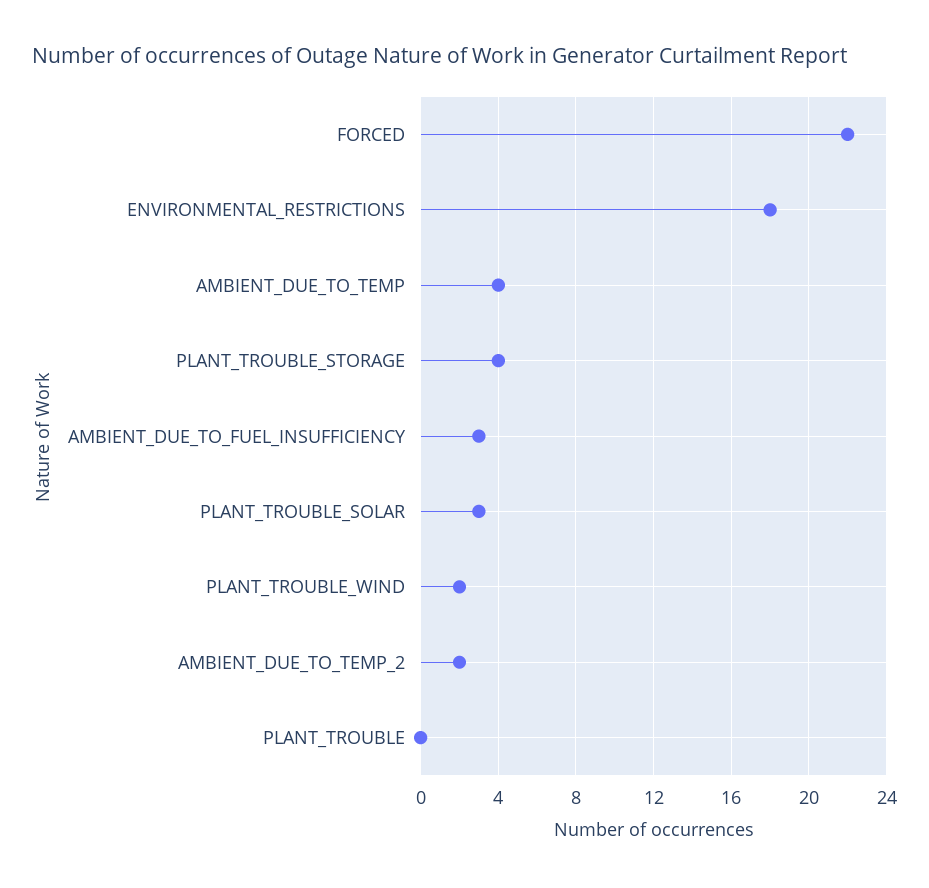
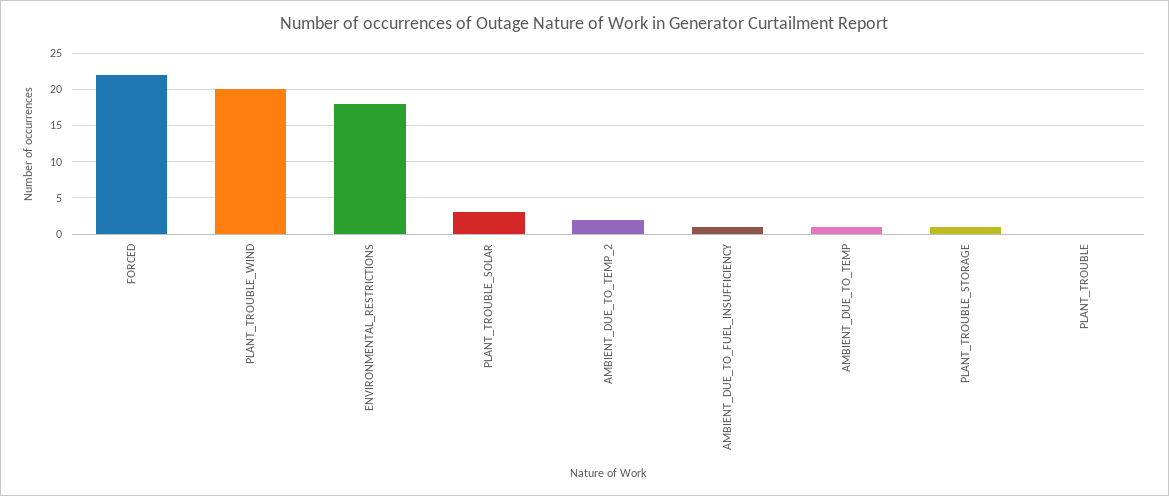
  {
    "FORCED": 22,
    "ENVIRONMENTAL_RESTRICTIONS": 18,
-   "AMBIENT_DUE_TO_TEMP": 4,
+   "AMBIENT_DUE_TO_TEMP": 1,
-   "PLANT_TROUBLE_STORAGE": 4,
+   "PLANT_TROUBLE_STORAGE": 1,
-   "AMBIENT_DUE_TO_FUEL_INSUFFICIENCY": 3,
+   "AMBIENT_DUE_TO_FUEL_INSUFFICIENCY": 1,
    "PLANT_TROUBLE_SOLAR": 3,
-   "PLANT_TROUBLE_WIND": 2,
+   "PLANT_TROUBLE_WIND": 20,
    "AMBIENT_DUE_TO_TEMP_2": 2,
    "PLANT_TROUBLE": 0
  }

